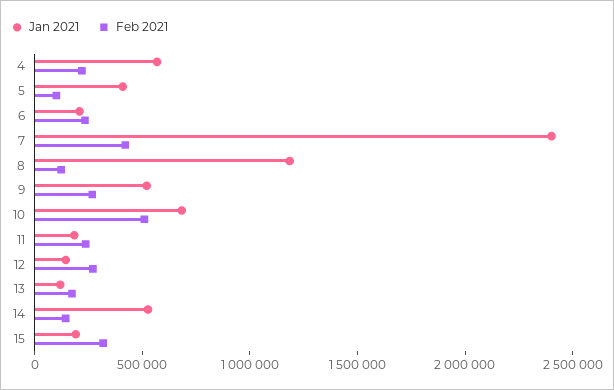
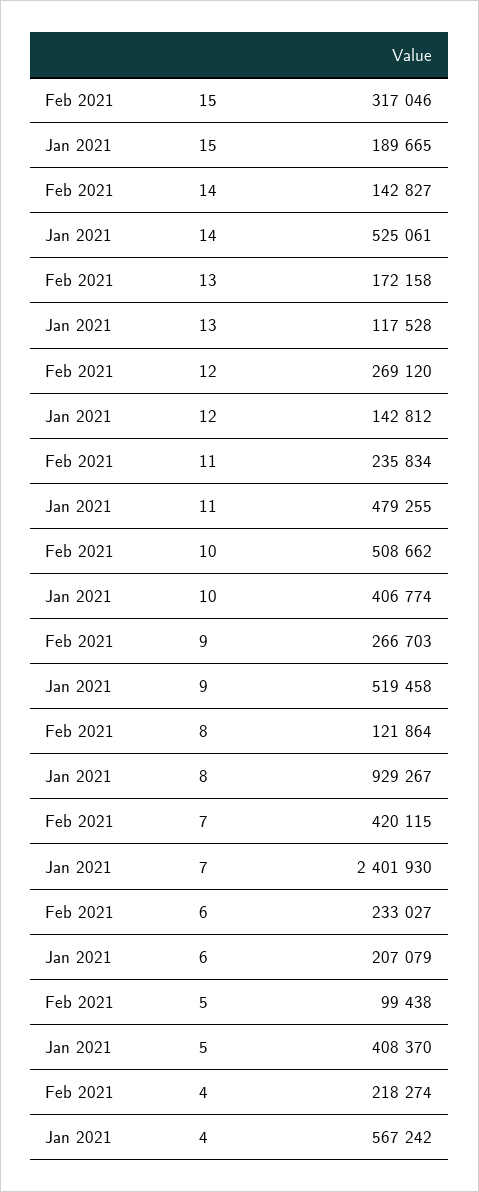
  {
    "Jan 2021": {
      "4": 567242,
      "5": 408370,
      "6": 207079,
      "7": 2401930,
-     "8": 1200000,
+     "8": 929267,
      "9": 519458,
-     "10": 700000,
+     "10": 406774,
-     "11": 200000,
+     "11": 479255,
      "12": 142812,
      "13": 117528,
      "14": 525061,
      "15": 189665
    },
    "Feb 2021": {
      "4": 218274,
      "5": 99438,
      "6": 233027,
      "7": 420115,
      "8": 121864,
      "9": 266703,
      "10": 508662,
      "11": 235834,
      "12": 269120,
      "13": 172158,
      "14": 142827,
      "15": 317046
    }
  }

